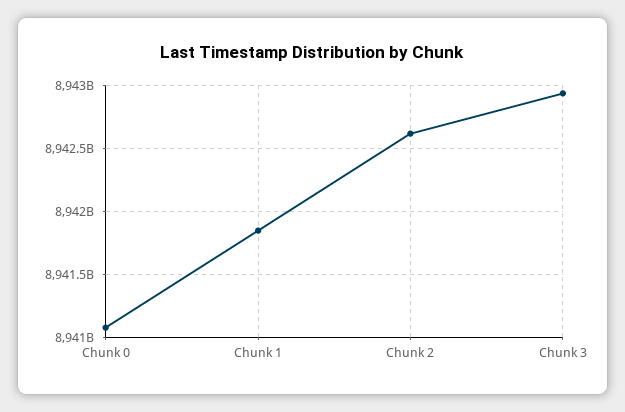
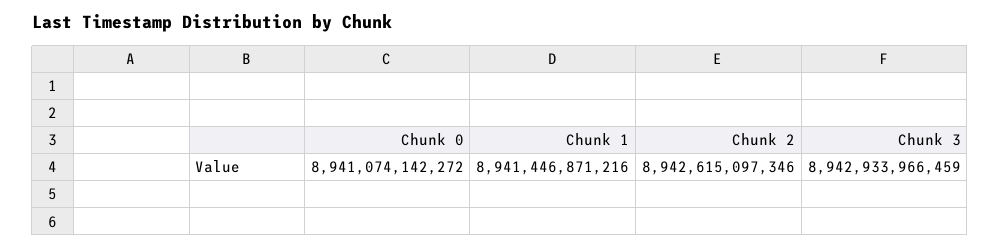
  {
    "Chunk 0": 8941074142272,
-   "Chunk 1": 8941850000000,
+   "Chunk 1": 8941446871216,
    "Chunk 2": 8942615097346,
    "Chunk 3": 8942933966459
  }

